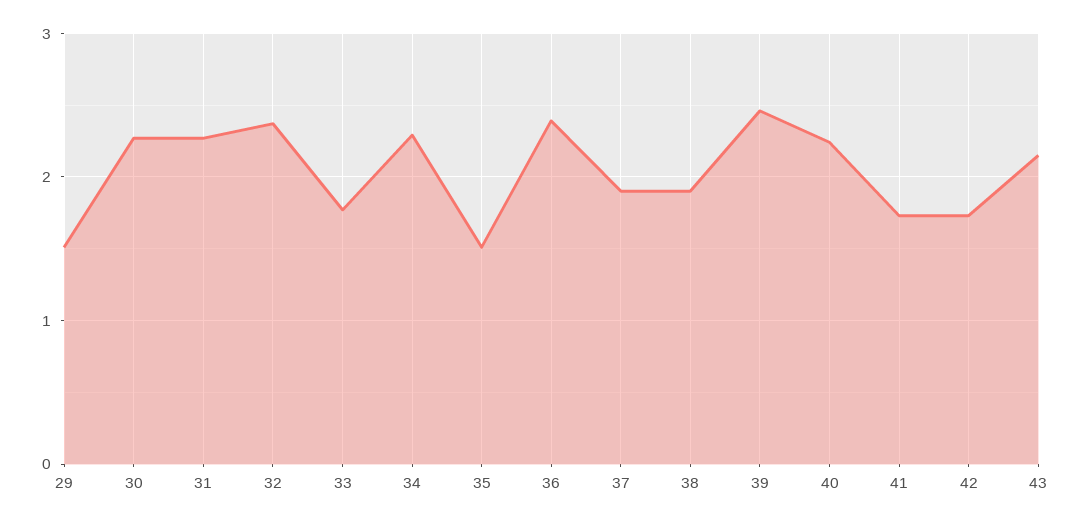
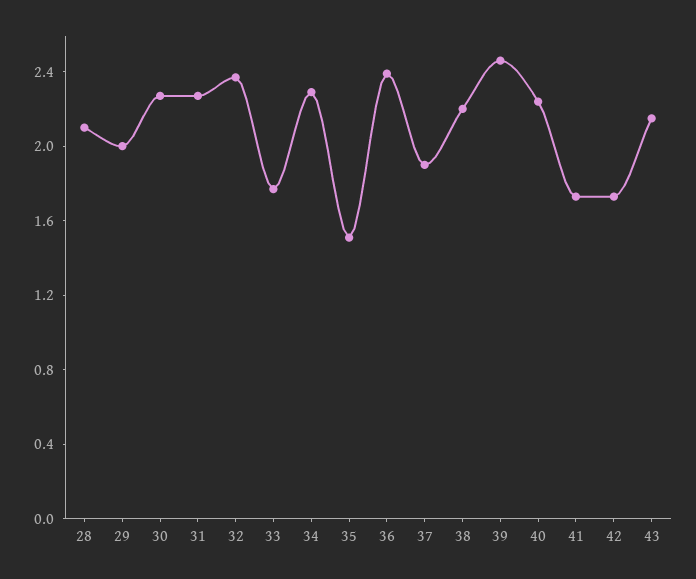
  {
-   "29": 1.5,
+   "29": 2,
    "30": 2.3,
    "31": 2.3,
    "32": 2.4,
    "33": 1.8,
    "34": 2.3,
    "35": 1.5,
    "36": 2.4,
    "37": 1.9,
-   "38": 1.9,
+   "38": 2.2,
    "39": 2.5,
    "40": 2.2,
    "41": 1.7,
    "42": 1.7,
-   "43": 2.2
+   "43": 2.2,
+   "28": 2.1
  }

